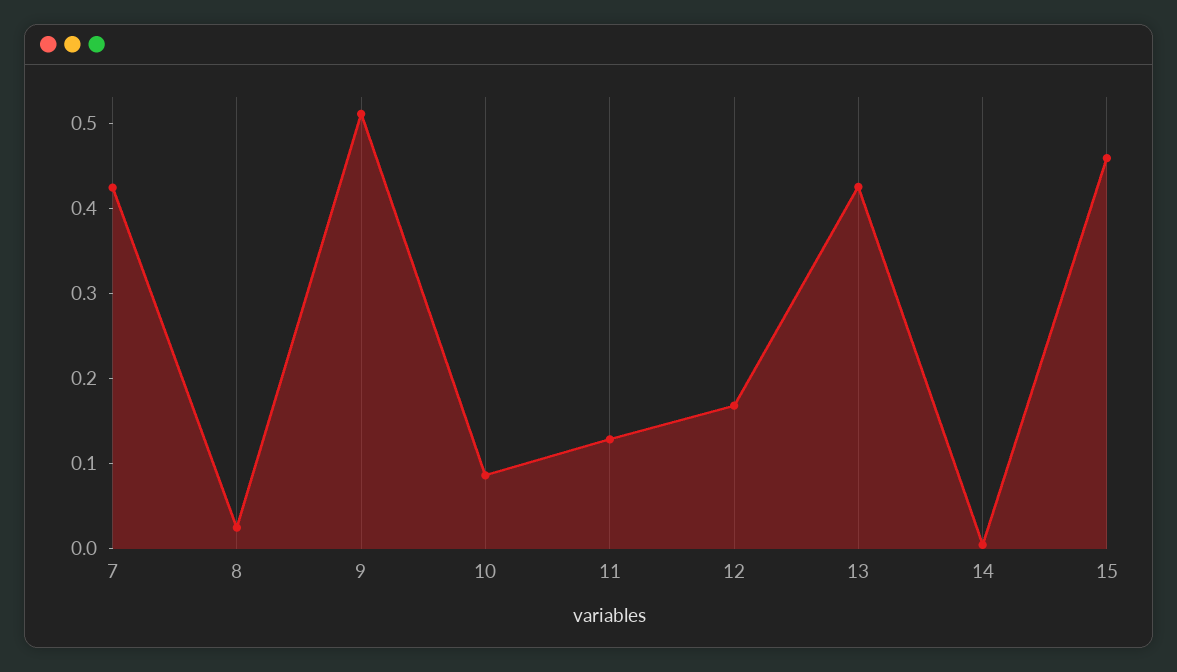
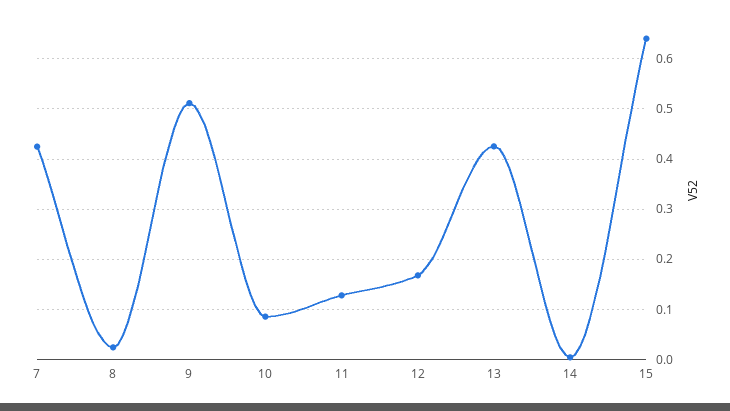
  {
    "7": 0.42,
    "8": 0.02,
    "9": 0.52,
    "10": 0.08,
    "11": 0.12,
    "12": 0.16,
    "13": 0.42,
    "14": 0,
-   "15": 0.46
+   "15": 0.64
  }

